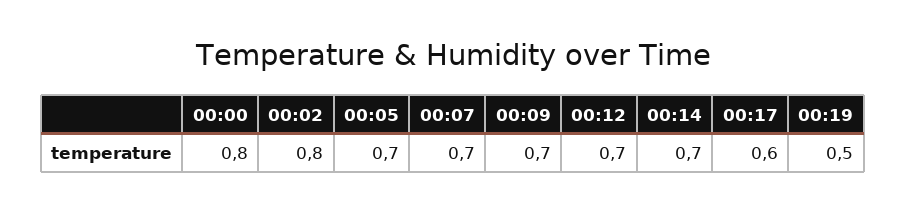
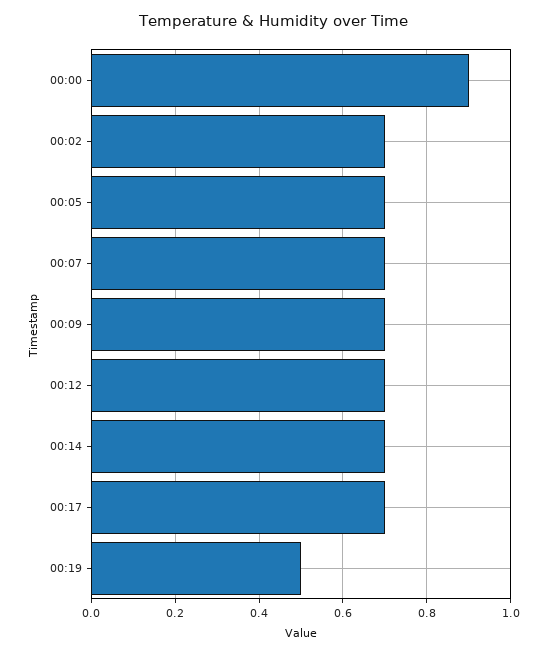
  {
-   "00:00": 0.8,
+   "00:00": 0.9,
-   "00:02": 0.8,
+   "00:02": 0.7,
    "00:05": 0.7,
    "00:07": 0.7,
    "00:09": 0.7,
    "00:12": 0.7,
    "00:14": 0.7,
-   "00:17": 0.6,
+   "00:17": 0.7,
    "00:19": 0.5
  }

